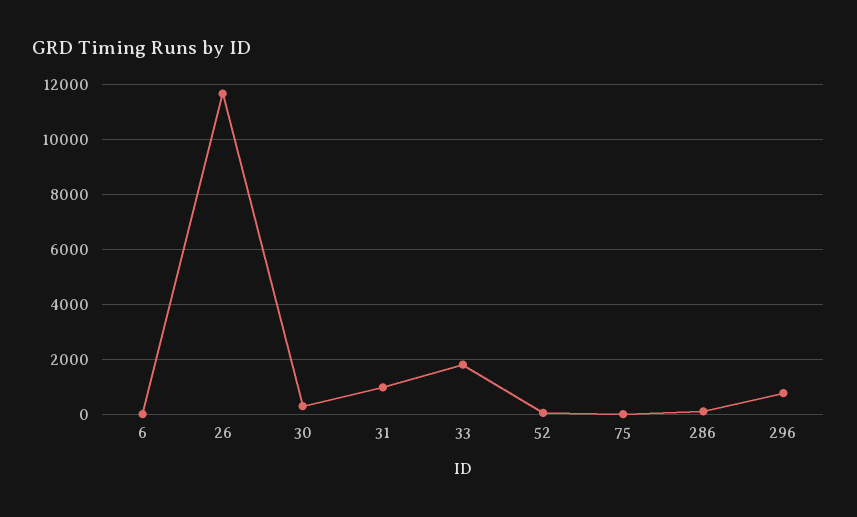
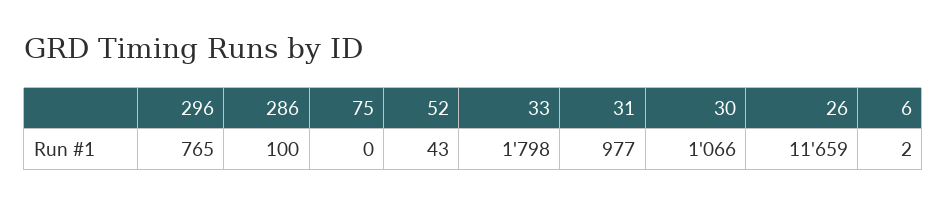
  {
    "6": 2,
    "26": 11659,
-   "30": 250,
+   "30": 1066,
    "31": 977,
    "33": 1798,
    "52": 43,
    "75": 0,
    "286": 100,
    "296": 765
  }

